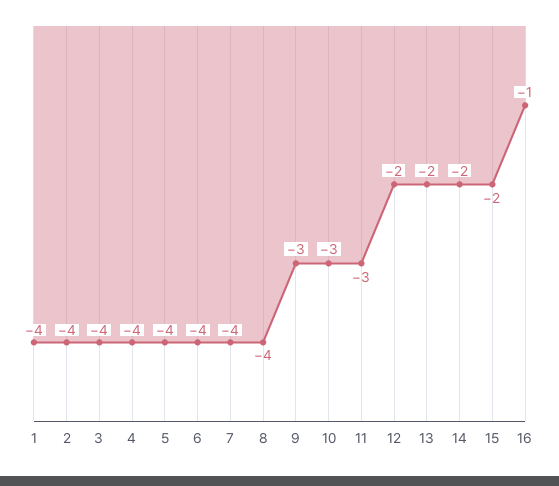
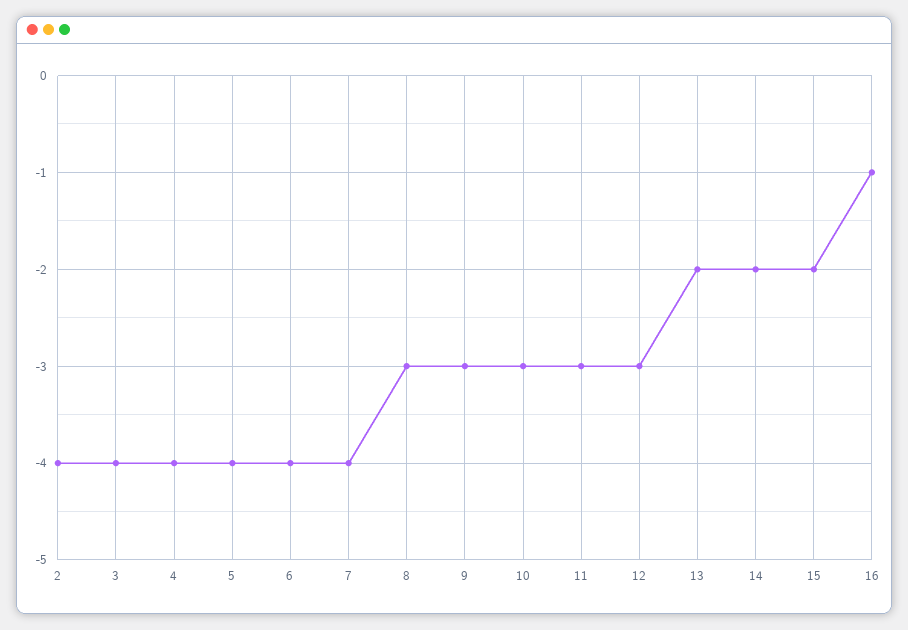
  {
-   "1": -4,
    "2": -4,
    "3": -4,
    "4": -4,
    "5": -4,
    "6": -4,
    "7": -4,
-   "8": -4,
+   "8": -3,
    "9": -3,
    "10": -3,
    "11": -3,
-   "12": -2,
+   "12": -3,
    "13": -2,
    "14": -2,
    "15": -2,
    "16": -1
  }

